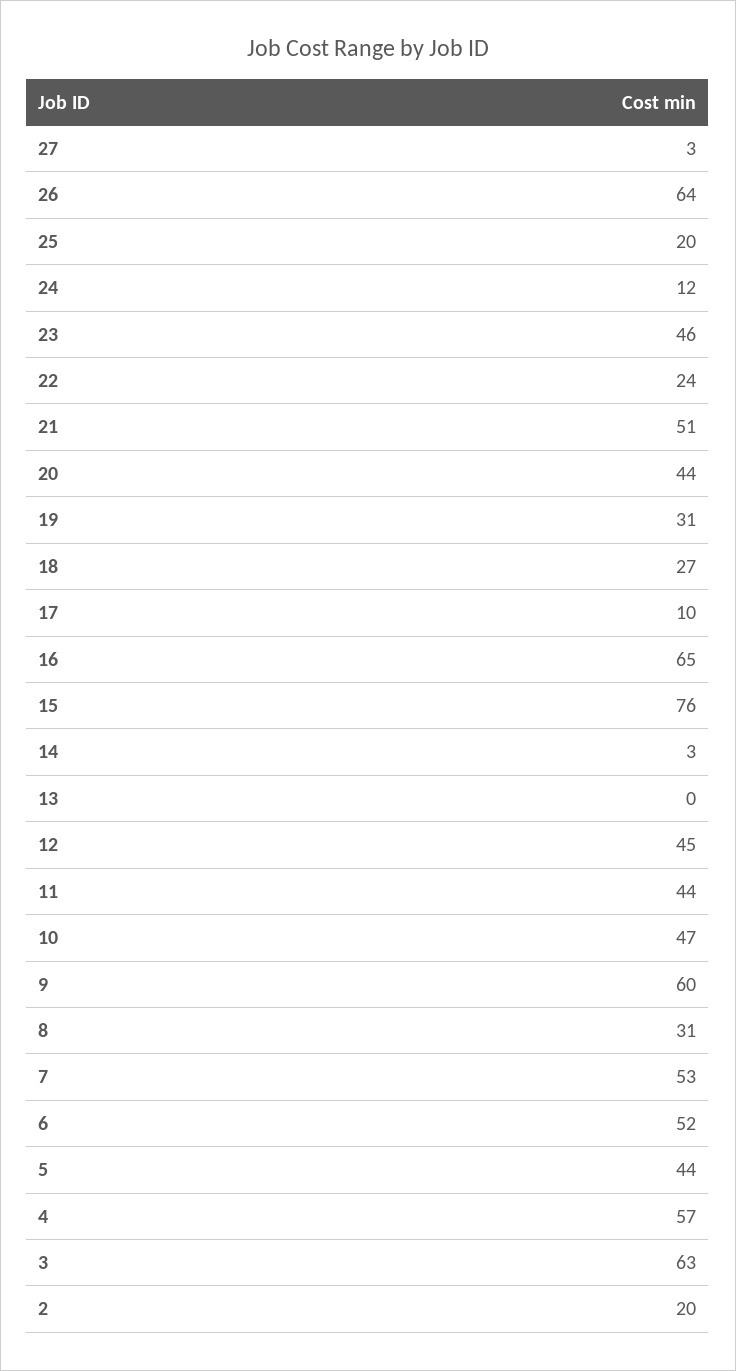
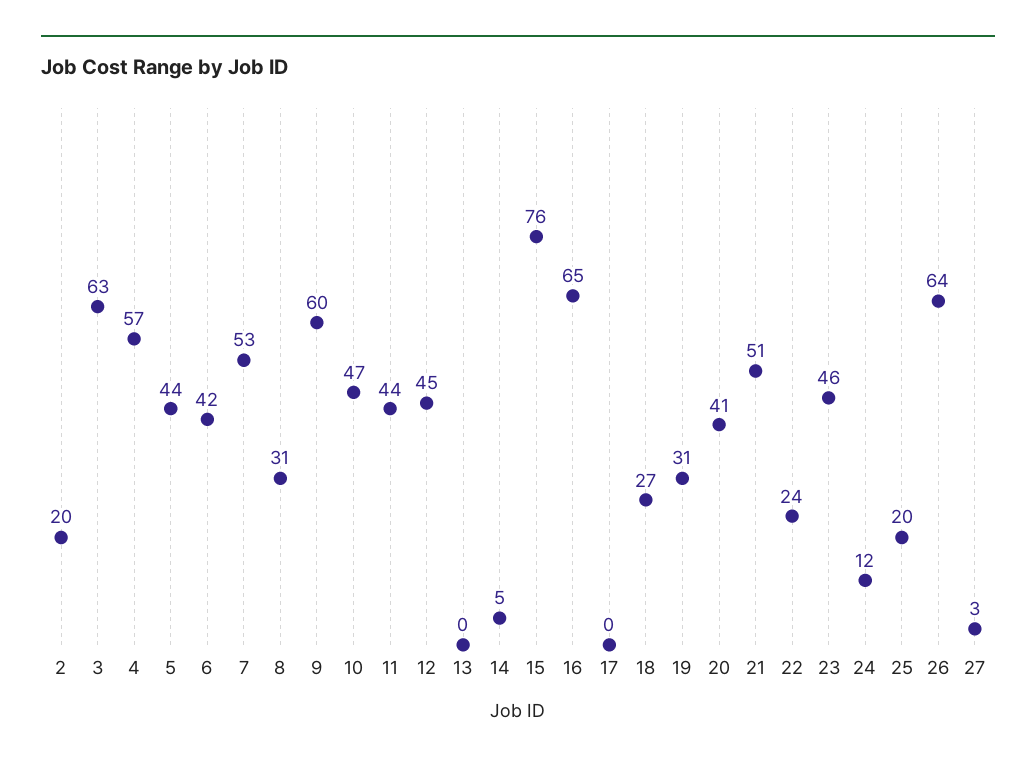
  {
    "27": 3,
    "26": 64,
    "25": 20,
    "24": 12,
    "23": 46,
    "22": 24,
    "21": 51,
-   "20": 44,
+   "20": 41,
    "19": 31,
    "18": 27,
-   "17": 10,
+   "17": 0,
    "16": 65,
    "15": 76,
-   "14": 3,
+   "14": 5,
    "13": 0,
    "12": 45,
    "11": 44,
    "10": 47,
    "9": 60,
    "8": 31,
    "7": 53,
-   "6": 52,
+   "6": 42,
    "5": 44,
    "4": 57,
    "3": 63,
    "2": 20
  }

